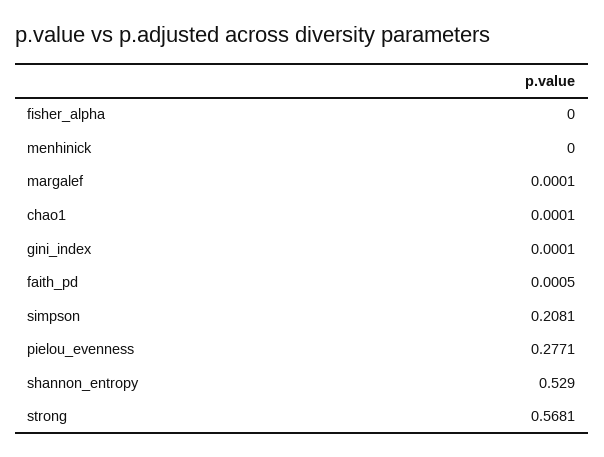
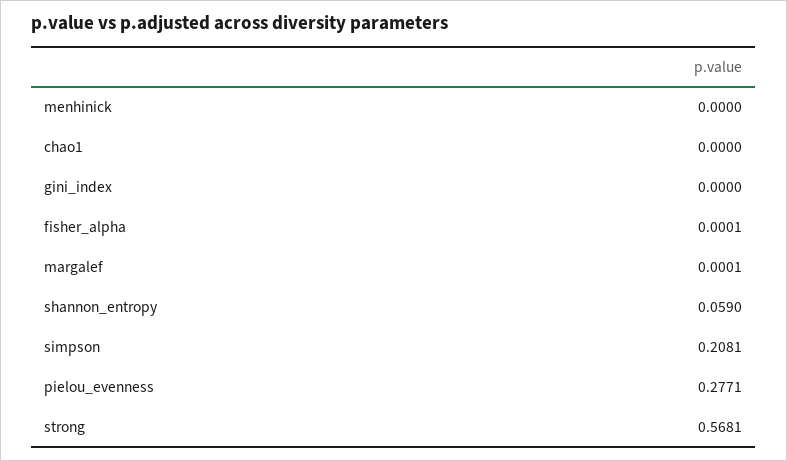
  {
-   "fisher_alpha": 0,
+   "fisher_alpha": 0.0001,
    "menhinick": 0,
    "margalef": 0.0001,
-   "chao1": 0.0001,
+   "chao1": 0,
-   "gini_index": 0.0001,
+   "gini_index": 0,
-   "faith_pd": 0.0005,
    "simpson": 0.2081,
    "pielou_evenness": 0.2771,
-   "shannon_entropy": 0.529,
+   "shannon_entropy": 0.059,
    "strong": 0.5681
  }

